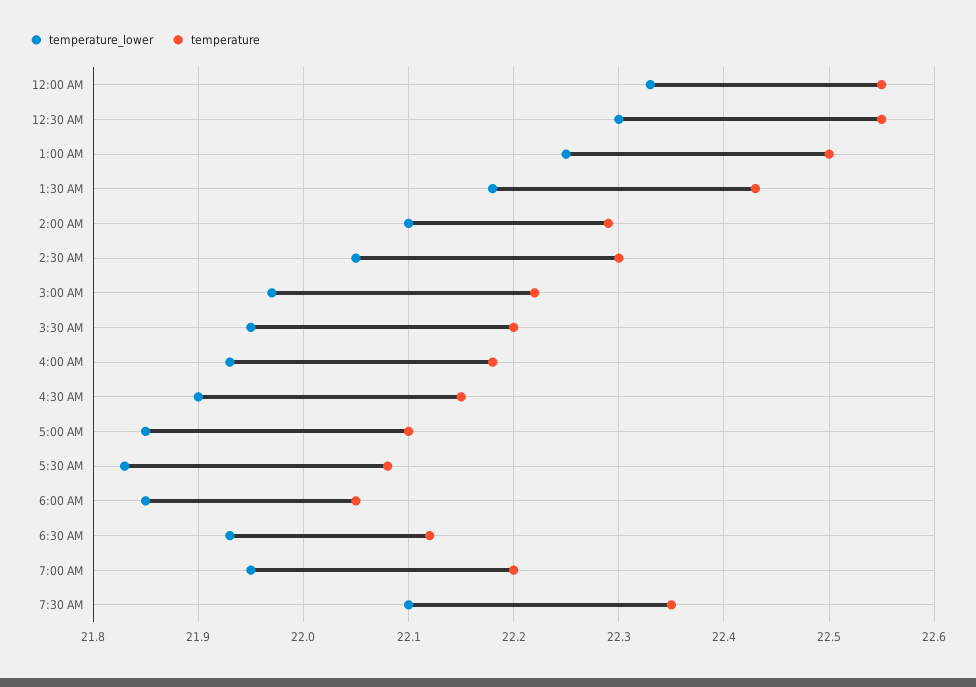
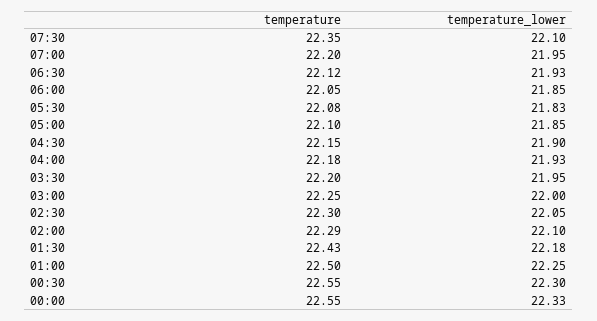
  {
    "temperature_lower": {
      "12:00 AM": 22.33,
      "12:30 AM": 22.3,
      "1:00 AM": 22.25,
      "1:30 AM": 22.18,
      "2:00 AM": 22.1,
      "2:30 AM": 22.05,
-     "3:00 AM": 21.97,
+     "3:00 AM": 22,
      "3:30 AM": 21.95,
      "4:00 AM": 21.93,
      "4:30 AM": 21.9,
      "5:00 AM": 21.85,
      "5:30 AM": 21.83,
      "6:00 AM": 21.85,
      "6:30 AM": 21.93,
      "7:00 AM": 21.95,
      "7:30 AM": 22.1
    },
    "temperature": {
      "12:00 AM": 22.55,
      "12:30 AM": 22.55,
      "1:00 AM": 22.5,
      "1:30 AM": 22.43,
      "2:00 AM": 22.29,
      "2:30 AM": 22.3,
-     "3:00 AM": 22.22,
+     "3:00 AM": 22.25,
      "3:30 AM": 22.2,
      "4:00 AM": 22.18,
      "4:30 AM": 22.15,
      "5:00 AM": 22.1,
      "5:30 AM": 22.08,
      "6:00 AM": 22.05,
      "6:30 AM": 22.12,
      "7:00 AM": 22.2,
      "7:30 AM": 22.35
    }
  }

